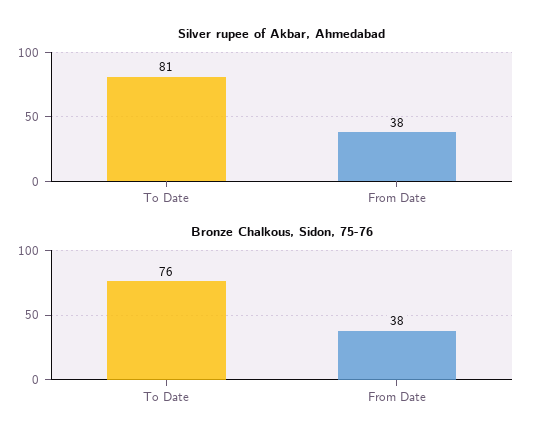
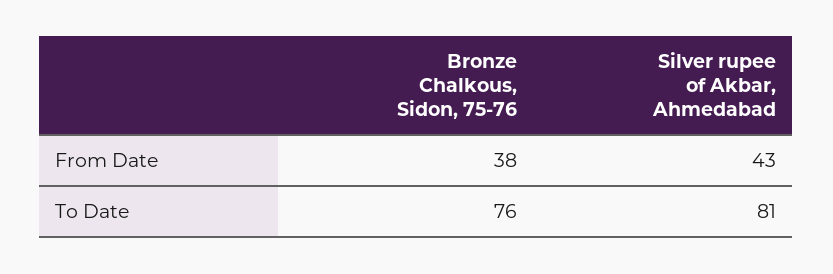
  {
    "Silver rupee of Akbar, Ahmedabad": {
      "To Date": 81,
-     "From Date": 38
+     "From Date": 43
    },
    "Bronze Chalkous, Sidon, 75-76": {
      "To Date": 76,
      "From Date": 38
    }
  }

